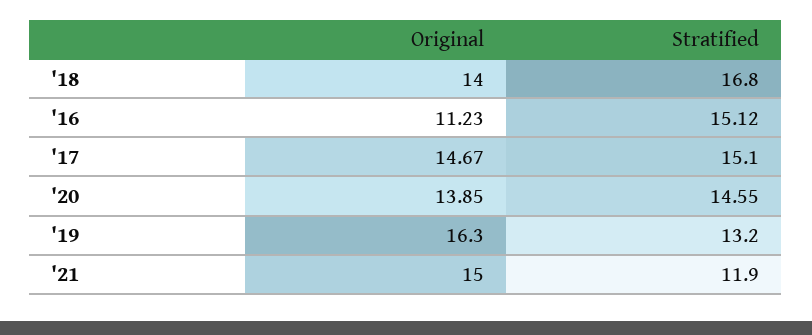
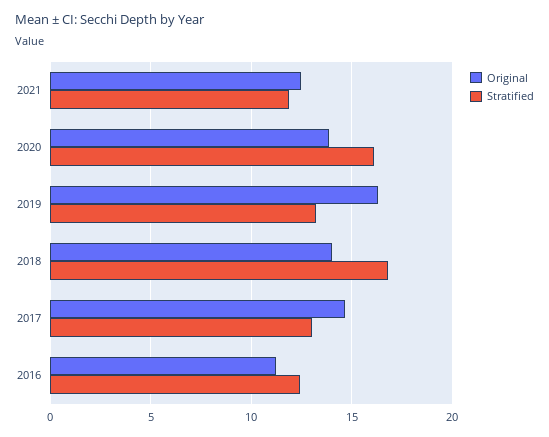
  {
    "Original": {
      "'18": 14,
      "'16": 11.23,
      "'17": 14.67,
      "'20": 13.85,
      "'19": 16.3,
-     "'21": 15
+     "'21": 12.5
    },
    "Stratified": {
      "'18": 16.8,
-     "'16": 15.12,
+     "'16": 12.5,
-     "'17": 15.1,
+     "'17": 13,
-     "'20": 14.55,
+     "'20": 16,
      "'19": 13.2,
      "'21": 11.9
    }
  }

